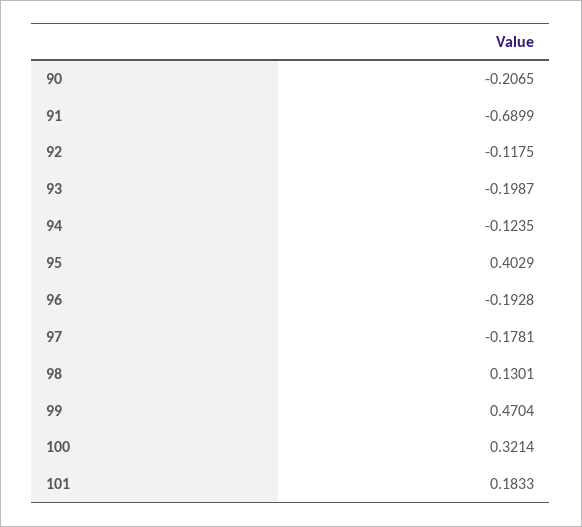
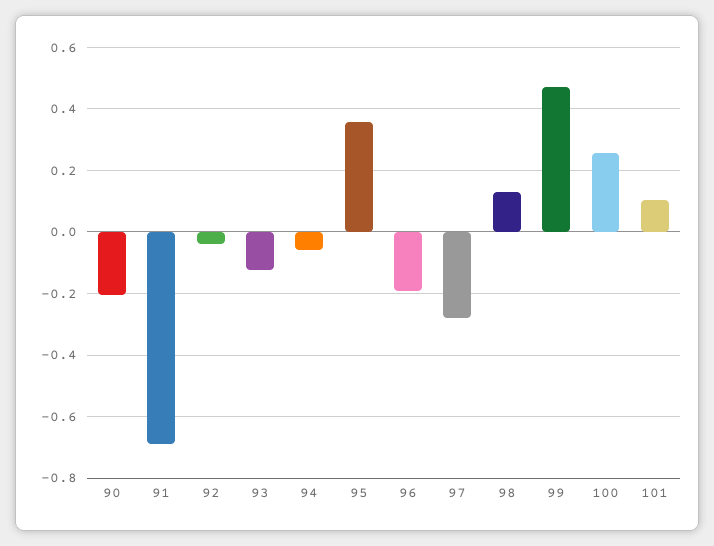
  {
    "90": -0.2065,
    "91": -0.6899,
-   "92": -0.1175,
+   "92": -0.04,
-   "93": -0.1987,
+   "93": -0.12,
-   "94": -0.1235,
+   "94": -0.06,
-   "95": 0.4029,
+   "95": 0.36,
    "96": -0.1928,
-   "97": -0.1781,
+   "97": -0.28,
    "98": 0.1301,
    "99": 0.4704,
-   "100": 0.3214,
+   "100": 0.26,
-   "101": 0.1833
+   "101": 0.1
  }

